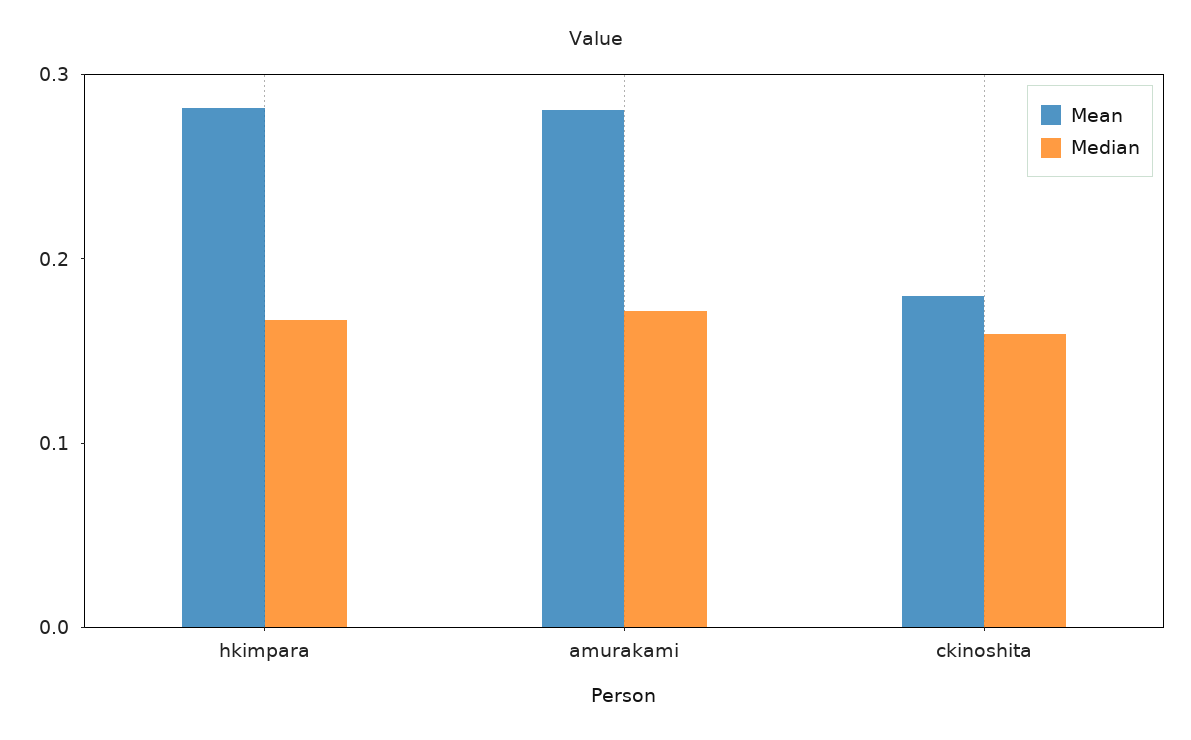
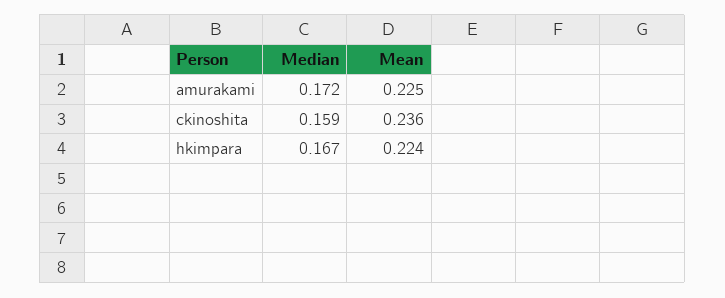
  {
    "Mean": {
-     "hkimpara": 0.28,
+     "hkimpara": 0.224,
-     "amurakami": 0.28,
+     "amurakami": 0.225,
-     "ckinoshita": 0.18
+     "ckinoshita": 0.236
    },
    "Median": {
      "hkimpara": 0.167,
      "amurakami": 0.172,
      "ckinoshita": 0.159
    }
  }

